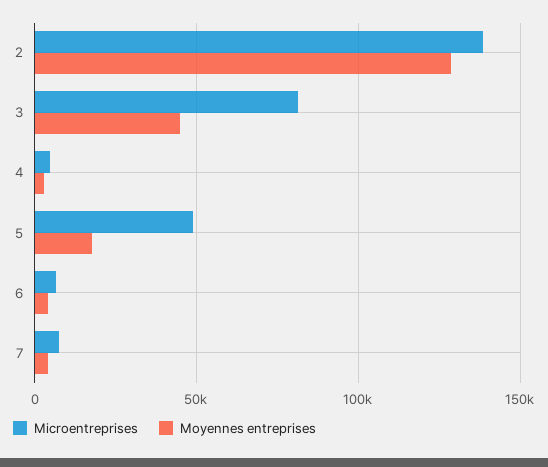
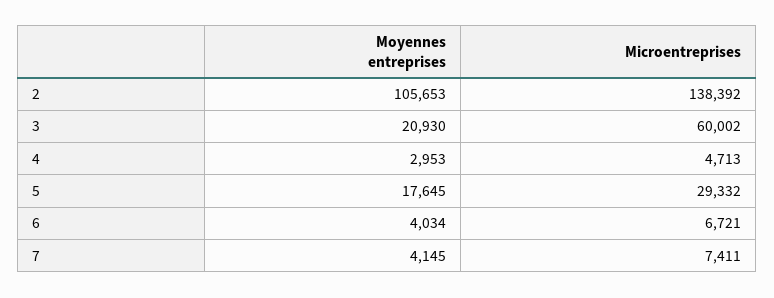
  {
    "Microentreprises": {
      "2": 138392,
-     "3": 80000,
+     "3": 60002,
      "4": 4713,
-     "5": 50000,
+     "5": 29332,
      "6": 6721,
      "7": 7411
    },
    "Moyennes entreprises": {
-     "2": 130000,
+     "2": 105653,
-     "3": 45000,
+     "3": 20930,
      "4": 2953,
      "5": 17645,
      "6": 4034,
      "7": 4145
    }
  }

